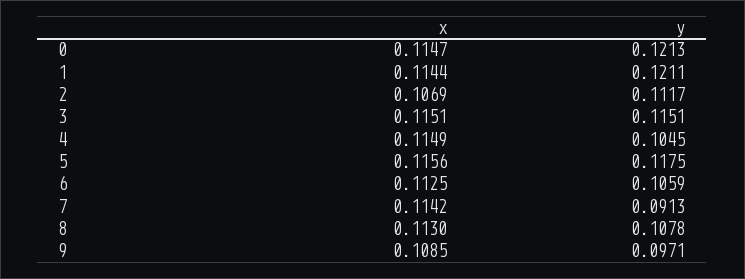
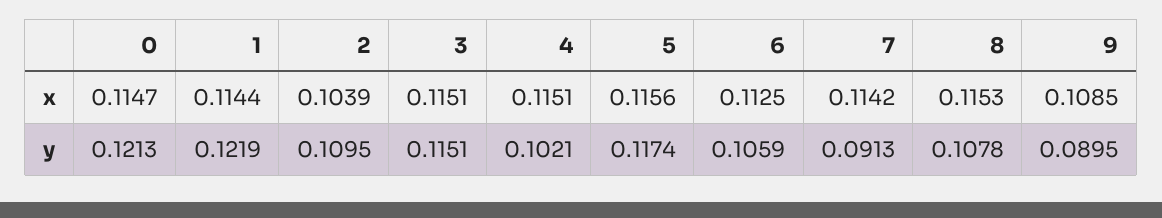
  {
    "x": {
      "0": 0.1147,
      "1": 0.1144,
-     "2": 0.1069,
+     "2": 0.1039,
      "3": 0.1151,
-     "4": 0.1149,
+     "4": 0.1151,
      "5": 0.1156,
      "6": 0.1125,
      "7": 0.1142,
-     "8": 0.113,
+     "8": 0.1153,
      "9": 0.1085
    },
    "y": {
      "0": 0.1213,
-     "1": 0.1211,
+     "1": 0.1219,
-     "2": 0.1117,
+     "2": 0.1095,
      "3": 0.1151,
-     "4": 0.1045,
+     "4": 0.1021,
-     "5": 0.1175,
+     "5": 0.1174,
      "6": 0.1059,
      "7": 0.0913,
      "8": 0.1078,
-     "9": 0.0971
+     "9": 0.0895
    }
  }

